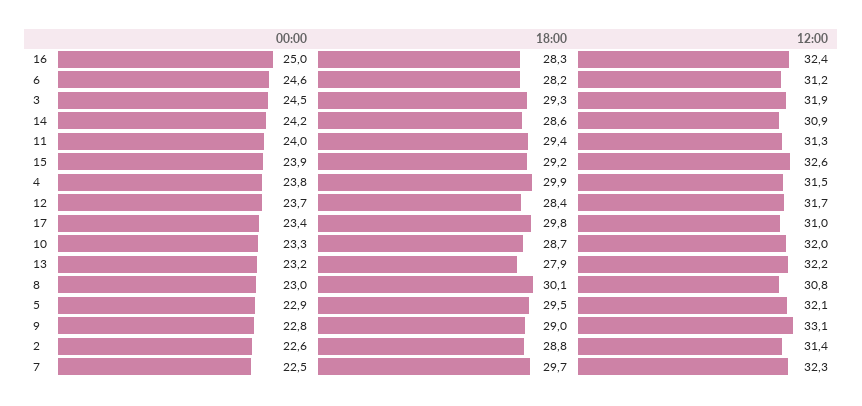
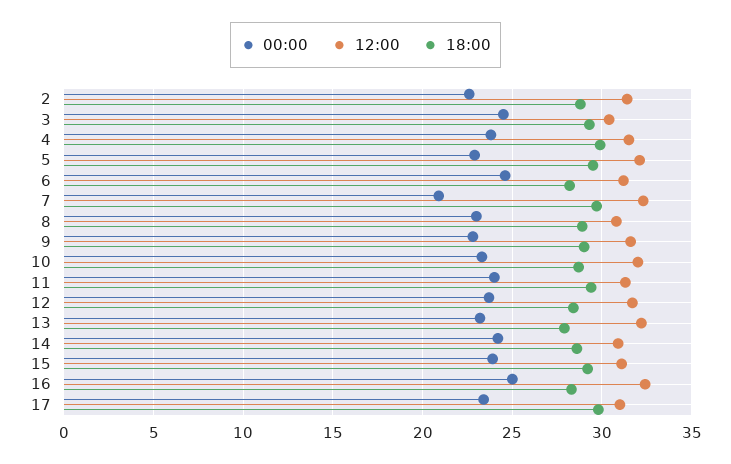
  {
    "00:00": {
      "16": 25,
      "6": 24.6,
      "3": 24.5,
      "14": 24.2,
      "11": 24,
      "15": 23.9,
      "4": 23.8,
      "12": 23.7,
      "17": 23.4,
      "10": 23.3,
      "13": 23.2,
      "8": 23,
      "5": 22.9,
      "9": 22.8,
      "2": 22.6,
-     "7": 22.5
+     "7": 21
    },
    "18:00": {
      "16": 28.3,
      "6": 28.2,
      "3": 29.3,
      "14": 28.6,
      "11": 29.4,
      "15": 29.2,
      "4": 29.9,
      "12": 28.4,
      "17": 29.8,
      "10": 28.7,
      "13": 27.9,
-     "8": 30.1,
+     "8": 29,
      "5": 29.5,
      "9": 29,
      "2": 28.8,
      "7": 29.7
    },
    "12:00": {
      "16": 32.4,
      "6": 31.2,
-     "3": 31.9,
+     "3": 30.5,
      "14": 30.9,
      "11": 31.3,
-     "15": 32.6,
+     "15": 31,
      "4": 31.5,
      "12": 31.7,
      "17": 31,
      "10": 32,
      "13": 32.2,
      "8": 30.8,
      "5": 32.1,
-     "9": 33.1,
+     "9": 31.5,
      "2": 31.4,
      "7": 32.3
    }
  }

